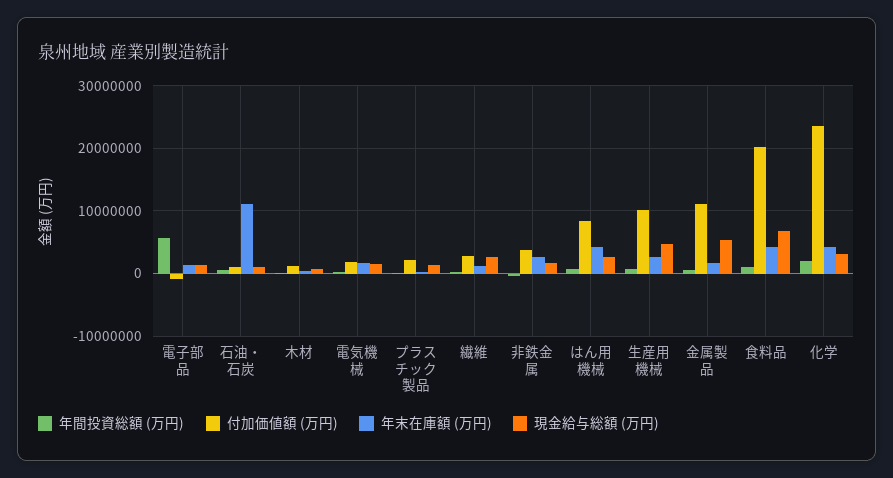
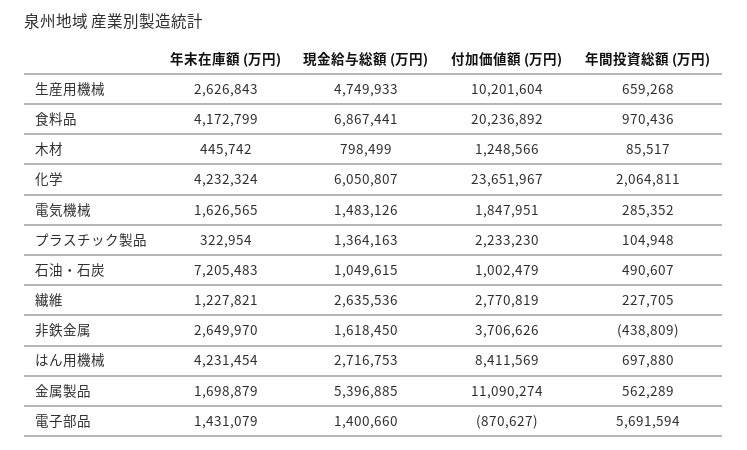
  {
    "年間投資総額 (万円)": {
      "電子部品": 5691594,
      "石油・石炭": 490607,
      "木材": 85517,
      "電気機械": 285352,
      "プラスチック製品": 104948,
      "繊維": 227705,
      "非鉄金属": -438809,
      "はん用機械": 697880,
      "生産用機械": 659268,
      "金属製品": 562289,
      "食料品": 970436,
      "化学": 2064811
    },
    "付加価値額 (万円)": {
      "電子部品": -870627,
      "石油・石炭": 1002479,
      "木材": 1248566,
      "電気機械": 1847951,
      "プラスチック製品": 2233230,
      "繊維": 2770819,
      "非鉄金属": 3706626,
      "はん用機械": 8411569,
      "生産用機械": 10201604,
      "金属製品": 11090274,
      "食料品": 20236892,
      "化学": 23651967
    },
    "年末在庫額 (万円)": {
      "電子部品": 1431079,
-     "石油・石炭": 11000000,
+     "石油・石炭": 7205483,
      "木材": 445742,
      "電気機械": 1626565,
      "プラスチック製品": 322954,
      "繊維": 1227821,
      "非鉄金属": 2649970,
      "はん用機械": 4231454,
      "生産用機械": 2626843,
      "金属製品": 1698879,
      "食料品": 4172799,
      "化学": 4232324
    },
    "現金給与総額 (万円)": {
      "電子部品": 1400660,
      "石油・石炭": 1049615,
      "木材": 798499,
      "電気機械": 1483126,
      "プラスチック製品": 1364163,
      "繊維": 2635536,
      "非鉄金属": 1618450,
      "はん用機械": 2716753,
      "生産用機械": 4749933,
      "金属製品": 5396885,
      "食料品": 6867441,
-     "化学": 3000000
+     "化学": 6050807
    }
  }

